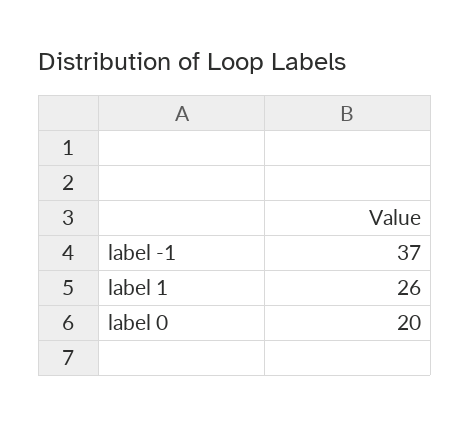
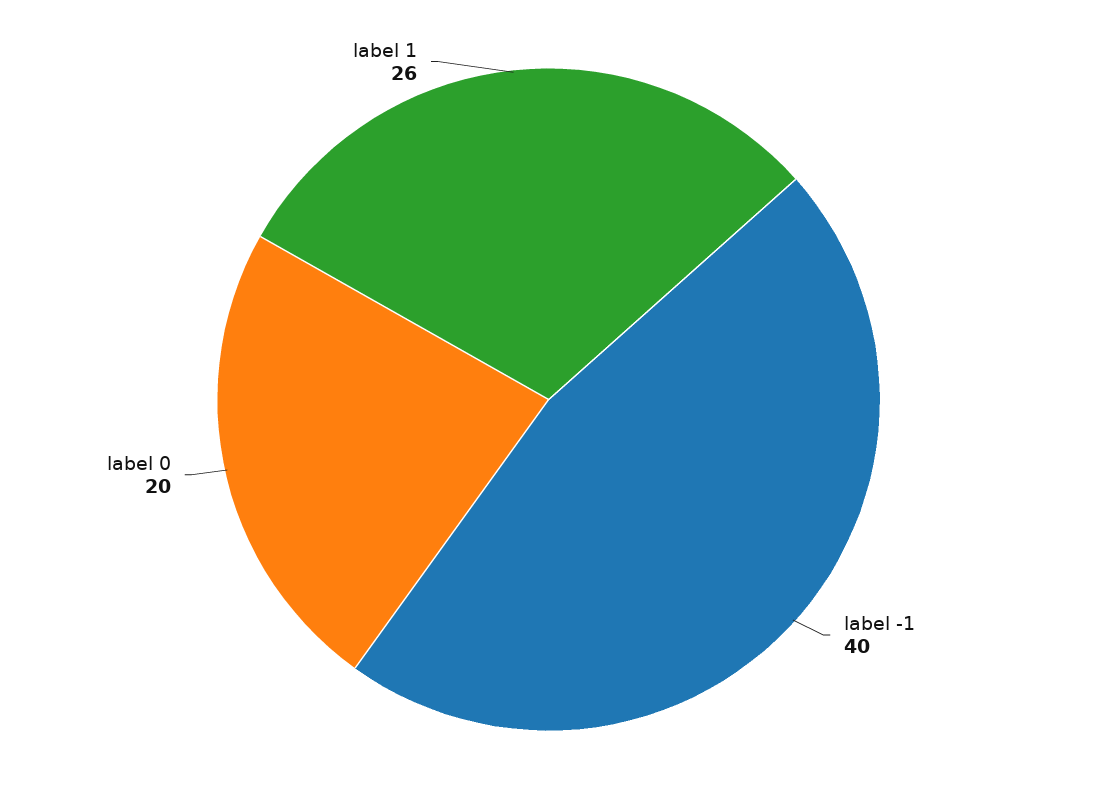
  {
-   "label -1": 37,
+   "label -1": 40,
    "label 1": 26,
    "label 0": 20
  }

